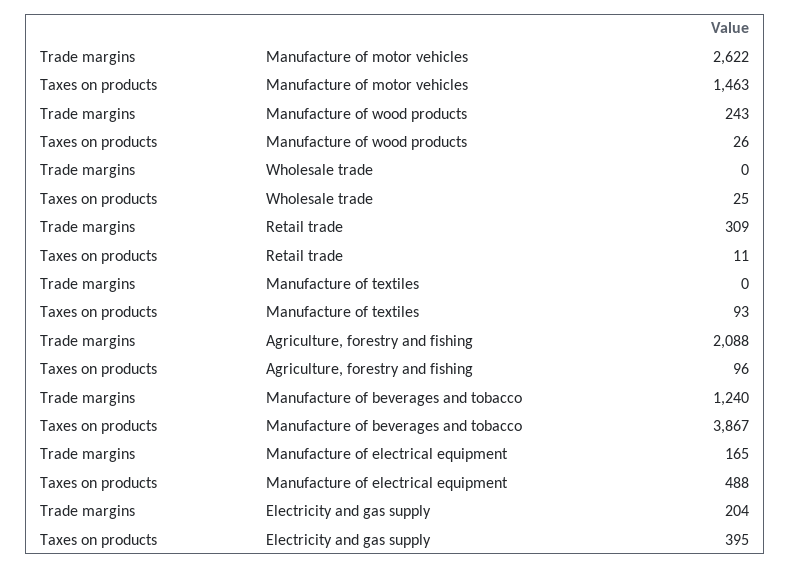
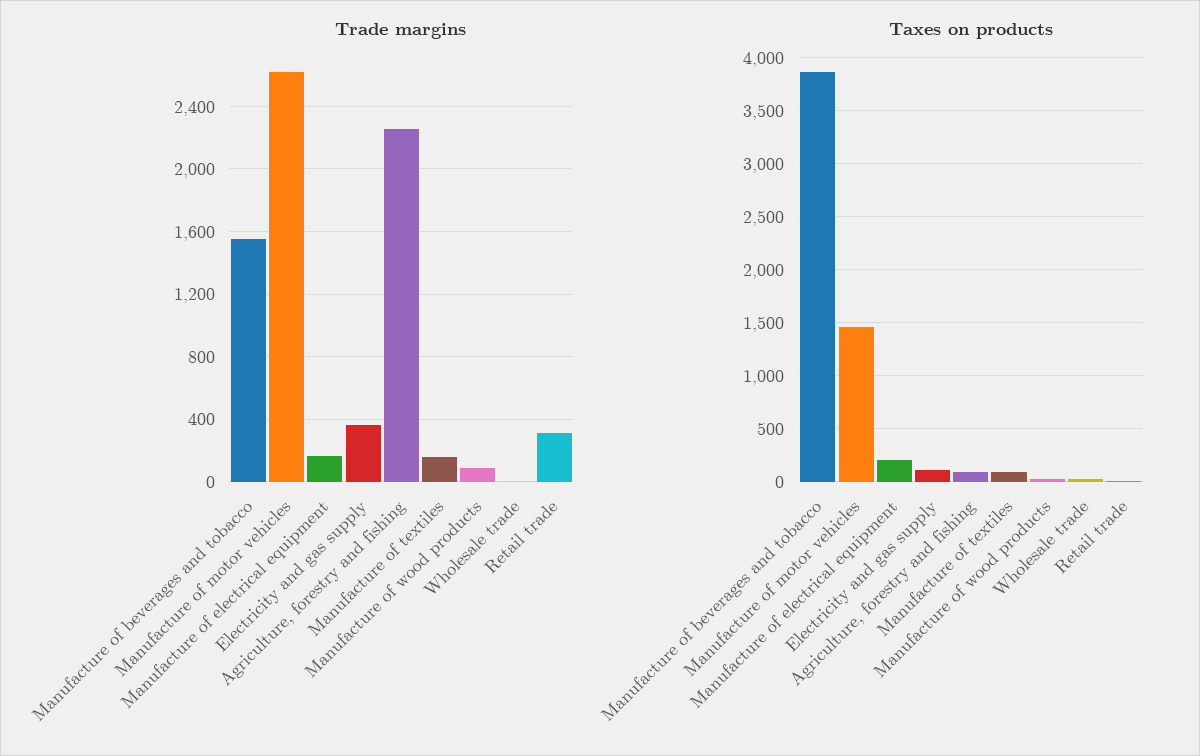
  {
    "Trade margins": {
      "Manufacture of motor vehicles": 2622,
-     "Manufacture of wood products": 243,
+     "Manufacture of wood products": 100,
      "Wholesale trade": 0,
      "Retail trade": 309,
-     "Manufacture of textiles": 0,
+     "Manufacture of textiles": 150,
-     "Agriculture, forestry and fishing": 2088,
+     "Agriculture, forestry and fishing": 2250,
-     "Manufacture of beverages and tobacco": 1240,
+     "Manufacture of beverages and tobacco": 1550,
      "Manufacture of electrical equipment": 165,
-     "Electricity and gas supply": 204
+     "Electricity and gas supply": 350
    },
    "Taxes on products": {
      "Manufacture of motor vehicles": 1463,
      "Manufacture of wood products": 26,
      "Wholesale trade": 25,
      "Retail trade": 11,
      "Manufacture of textiles": 93,
      "Agriculture, forestry and fishing": 96,
      "Manufacture of beverages and tobacco": 3867,
-     "Manufacture of electrical equipment": 488,
+     "Manufacture of electrical equipment": 200,
-     "Electricity and gas supply": 395
+     "Electricity and gas supply": 100
    }
  }

